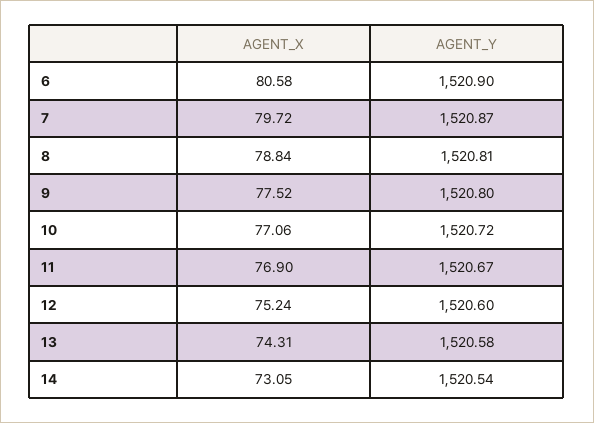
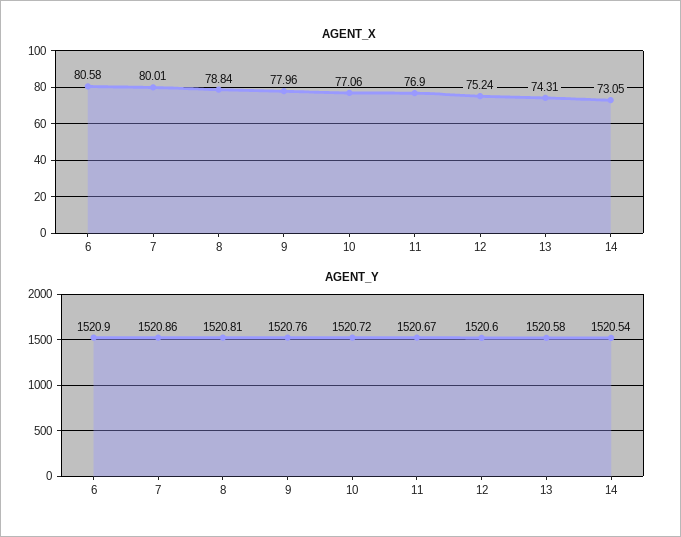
  {
    "AGENT_X": {
      "6": 80.58,
-     "7": 79.72,
+     "7": 80.01,
      "8": 78.84,
-     "9": 77.52,
+     "9": 77.96,
      "10": 77.06,
      "11": 76.9,
      "12": 75.24,
      "13": 74.31,
      "14": 73.05
    },
    "AGENT_Y": {
      "6": 1520.9,
-     "7": 1520.87,
+     "7": 1520.86,
      "8": 1520.81,
-     "9": 1520.8,
+     "9": 1520.76,
      "10": 1520.72,
      "11": 1520.67,
      "12": 1520.6,
      "13": 1520.58,
      "14": 1520.54
    }
  }

